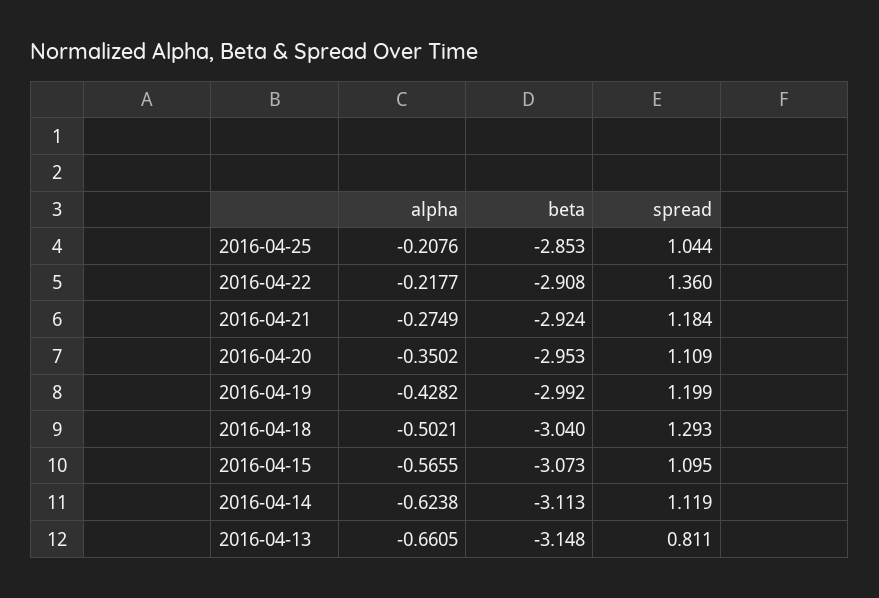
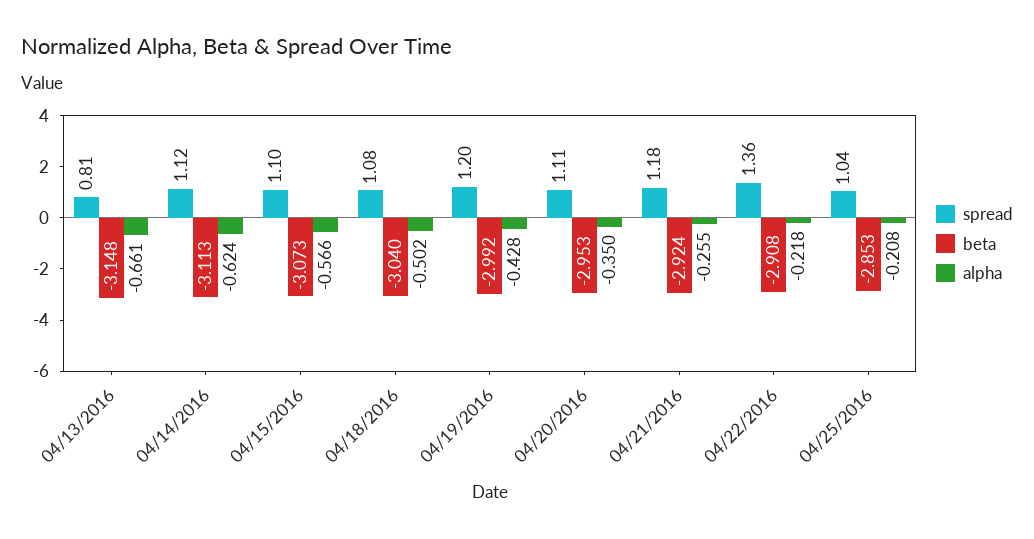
  {
    "alpha": {
      "2016-04-25": -0.2076,
      "2016-04-22": -0.2177,
-     "2016-04-21": -0.2749,
+     "2016-04-21": -0.255,
      "2016-04-20": -0.3502,
      "2016-04-19": -0.4282,
      "2016-04-18": -0.5021,
      "2016-04-15": -0.5655,
      "2016-04-14": -0.6238,
      "2016-04-13": -0.6605
    },
    "beta": {
      "2016-04-25": -2.853,
      "2016-04-22": -2.908,
      "2016-04-21": -2.924,
      "2016-04-20": -2.953,
      "2016-04-19": -2.992,
      "2016-04-18": -3.04,
      "2016-04-15": -3.073,
      "2016-04-14": -3.113,
      "2016-04-13": -3.148
    },
    "spread": {
      "2016-04-25": 1.044,
      "2016-04-22": 1.36,
      "2016-04-21": 1.184,
      "2016-04-20": 1.109,
      "2016-04-19": 1.199,
-     "2016-04-18": 1.293,
+     "2016-04-18": 1.08,
      "2016-04-15": 1.095,
      "2016-04-14": 1.119,
      "2016-04-13": 0.811
    }
  }

